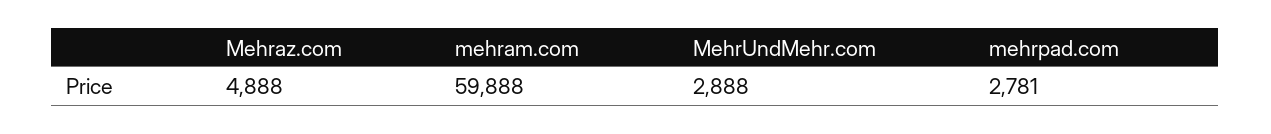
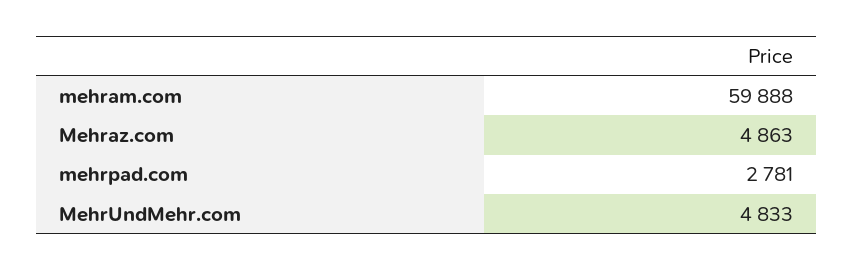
  {
-   "Mehraz.com": 4888,
+   "Mehraz.com": 4863,
    "mehram.com": 59888,
-   "MehrUndMehr.com": 2888,
+   "MehrUndMehr.com": 4833,
    "mehrpad.com": 2781
  }

